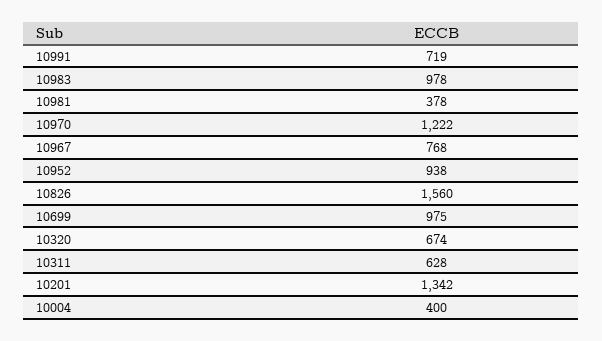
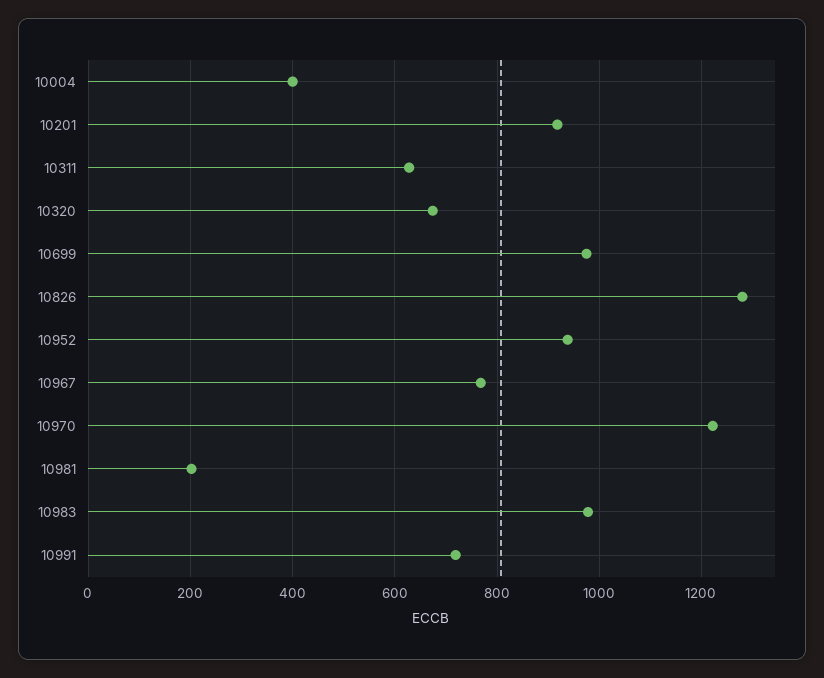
  {
    "10991": 719,
    "10983": 978,
-   "10981": 378,
+   "10981": 200,
    "10970": 1222,
    "10967": 768,
    "10952": 938,
-   "10826": 1560,
+   "10826": 1280,
    "10699": 975,
    "10320": 674,
    "10311": 628,
-   "10201": 1342,
+   "10201": 920,
    "10004": 400
  }

